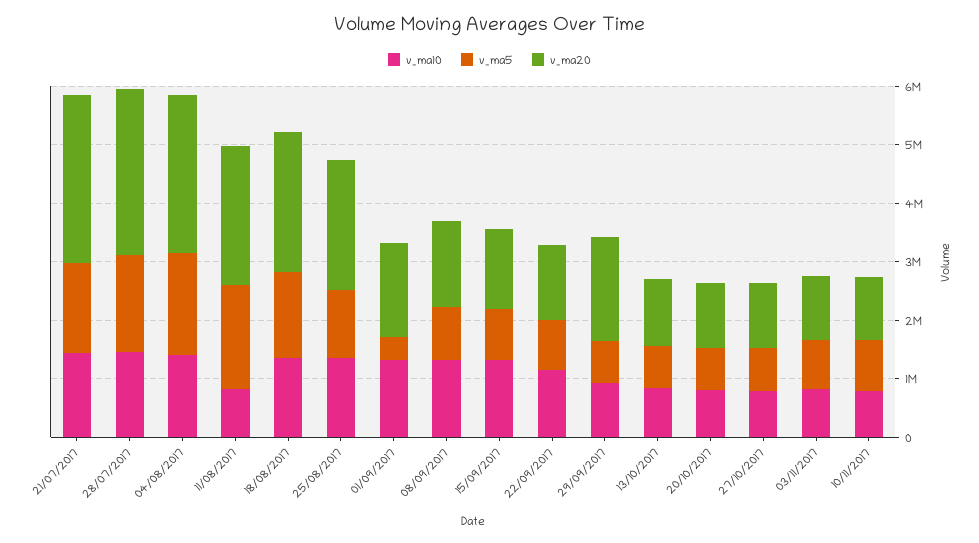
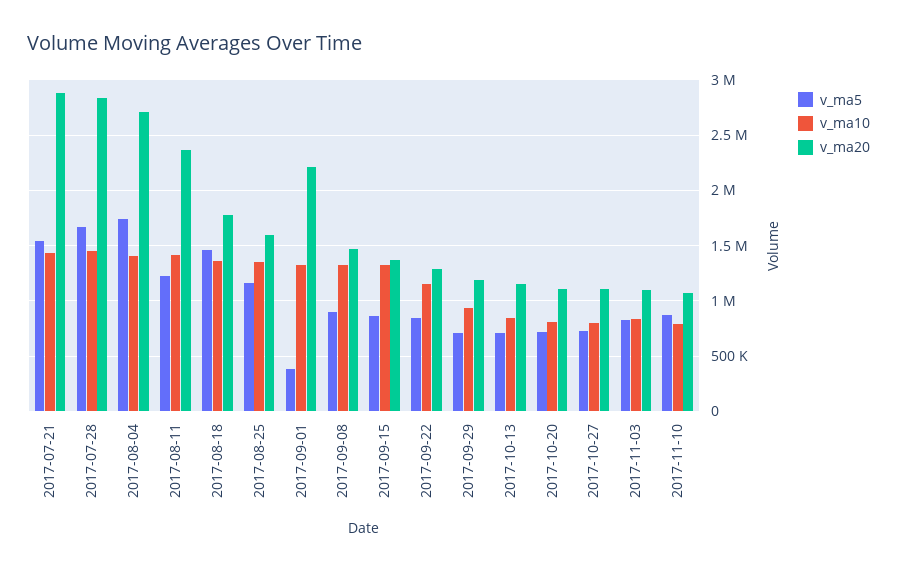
  {
    "v_ma10": {
      "21/07/2017": 1400000,
      "28/07/2017": 1500000,
      "04/08/2017": 1400000,
-     "11/08/2017": 800000,
+     "11/08/2017": 1400000,
      "18/08/2017": 1400000,
      "25/08/2017": 1400000,
      "01/09/2017": 1300000,
      "08/09/2017": 1300000,
      "15/09/2017": 1300000,
      "22/09/2017": 1200000,
      "29/09/2017": 900000,
      "13/10/2017": 800000,
      "20/10/2017": 800000,
      "27/10/2017": 800000,
      "03/11/2017": 800000,
      "10/11/2017": 800000
    },
    "v_ma5": {
      "21/07/2017": 1500000,
      "28/07/2017": 1700000,
      "04/08/2017": 1700000,
-     "11/08/2017": 1800000,
+     "11/08/2017": 1200000,
      "18/08/2017": 1500000,
      "25/08/2017": 1200000,
      "01/09/2017": 400000,
      "08/09/2017": 900000,
      "15/09/2017": 900000,
      "22/09/2017": 800000,
      "29/09/2017": 700000,
      "13/10/2017": 700000,
      "20/10/2017": 700000,
      "27/10/2017": 700000,
      "03/11/2017": 800000,
      "10/11/2017": 900000
    },
    "v_ma20": {
      "21/07/2017": 2900000,
      "28/07/2017": 2800000,
      "04/08/2017": 2700000,
      "11/08/2017": 2400000,
-     "18/08/2017": 2400000,
+     "18/08/2017": 1800000,
-     "25/08/2017": 2200000,
+     "25/08/2017": 1600000,
-     "01/09/2017": 1600000,
+     "01/09/2017": 2200000,
      "08/09/2017": 1500000,
      "15/09/2017": 1400000,
      "22/09/2017": 1300000,
-     "29/09/2017": 1800000,
+     "29/09/2017": 1200000,
      "13/10/2017": 1200000,
      "20/10/2017": 1100000,
      "27/10/2017": 1100000,
      "03/11/2017": 1100000,
      "10/11/2017": 1100000
    }
  }

